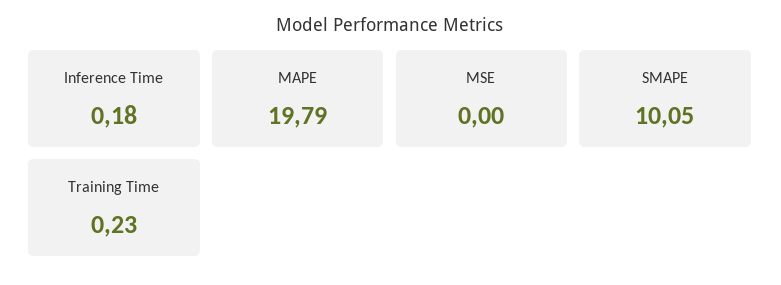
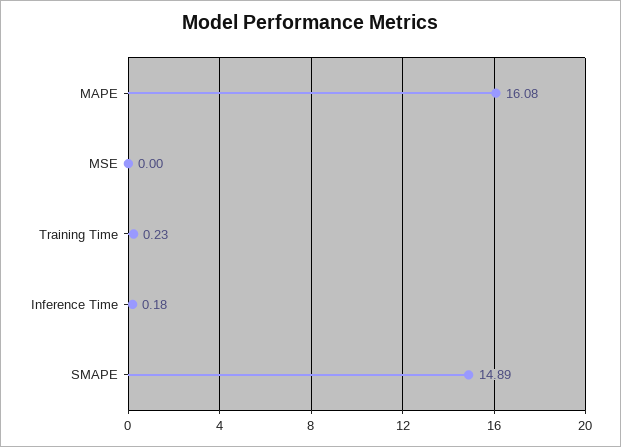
  {
    "Inference Time": 0.18,
-   "MAPE": 19.79,
+   "MAPE": 16.08,
    "MSE": 0,
-   "SMAPE": 10.05,
+   "SMAPE": 14.89,
    "Training Time": 0.23
  }

